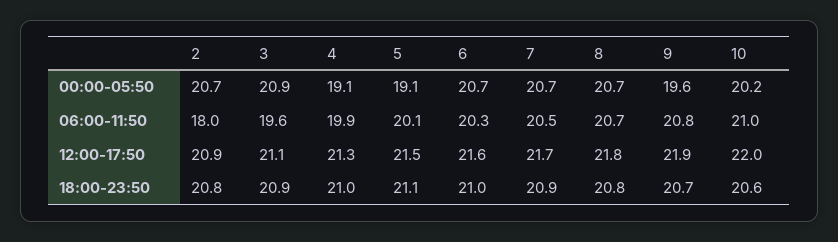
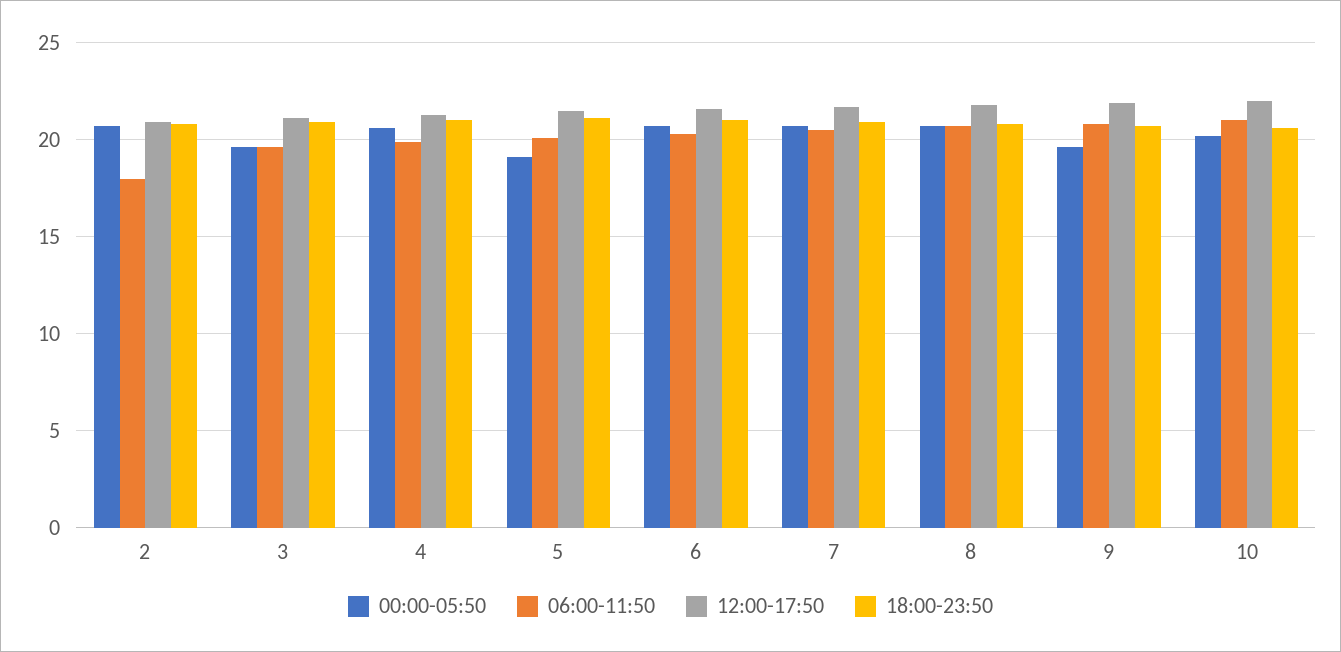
  {
    "00:00-05:50": {
      "2": 20.7,
-     "3": 20.9,
+     "3": 19.5,
-     "4": 19.1,
+     "4": 20.5,
      "5": 19.1,
      "6": 20.7,
      "7": 20.7,
      "8": 20.7,
      "9": 19.6,
      "10": 20.2
    },
    "06:00-11:50": {
      "2": 18,
      "3": 19.6,
      "4": 19.9,
      "5": 20.1,
      "6": 20.3,
      "7": 20.5,
      "8": 20.7,
      "9": 20.8,
      "10": 21
    },
    "12:00-17:50": {
      "2": 20.9,
      "3": 21.1,
      "4": 21.3,
      "5": 21.5,
      "6": 21.6,
      "7": 21.7,
      "8": 21.8,
      "9": 21.9,
      "10": 22
    },
    "18:00-23:50": {
      "2": 20.8,
      "3": 20.9,
      "4": 21,
      "5": 21.1,
      "6": 21,
      "7": 20.9,
      "8": 20.8,
      "9": 20.7,
      "10": 20.6
    }
  }

